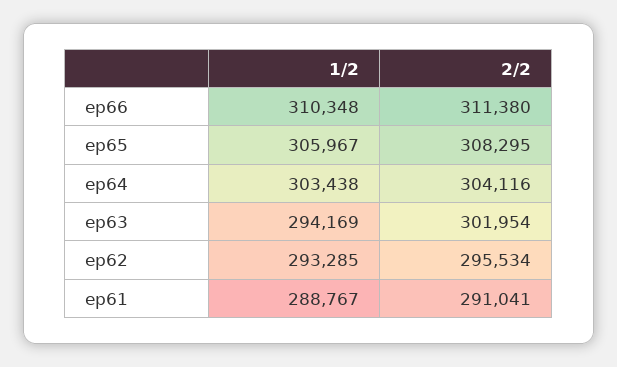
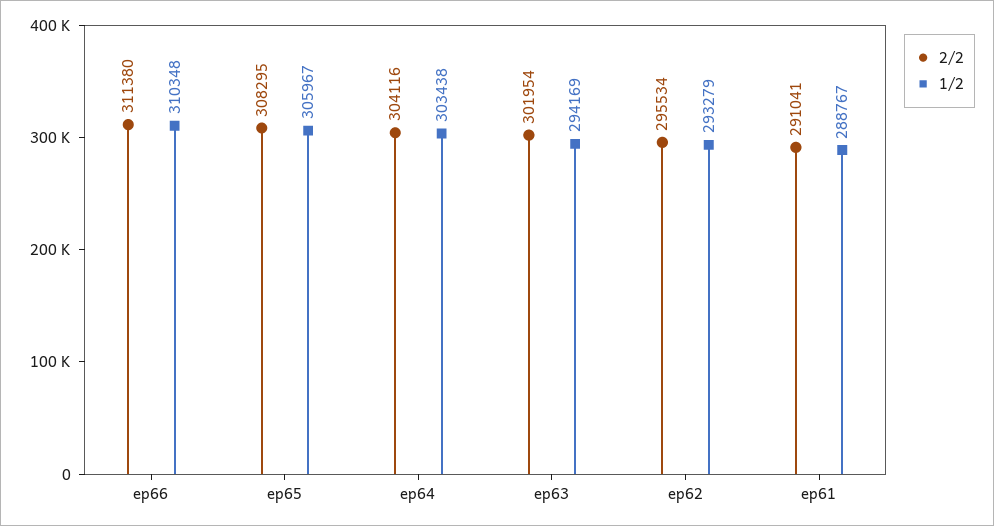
  {
    "1/2": {
      "ep66": 310348,
      "ep65": 305967,
      "ep64": 303438,
      "ep63": 294169,
-     "ep62": 293285,
+     "ep62": 293279,
      "ep61": 288767
    },
    "2/2": {
      "ep66": 311380,
      "ep65": 308295,
      "ep64": 304116,
      "ep63": 301954,
      "ep62": 295534,
      "ep61": 291041
    }
  }

